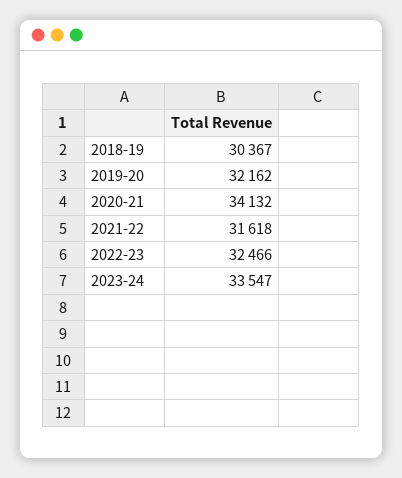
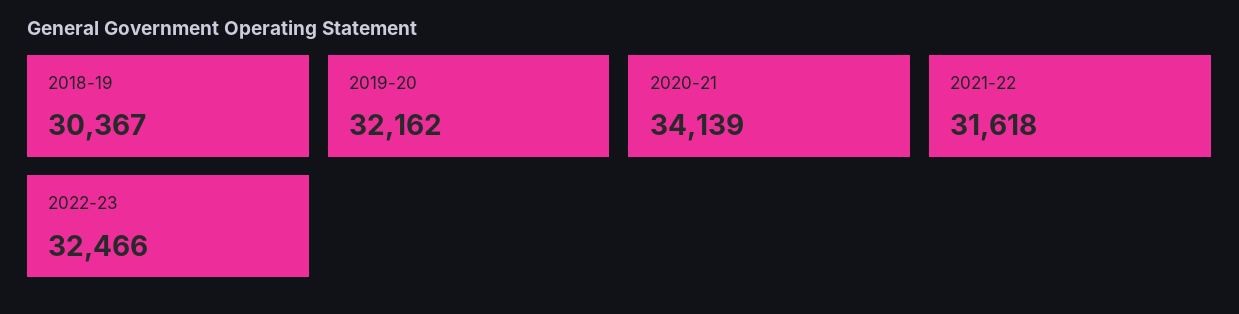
  {
    "2018-19": 30367,
    "2019-20": 32162,
-   "2020-21": 34132,
+   "2020-21": 34139,
    "2021-22": 31618,
-   "2022-23": 32466,
+   "2022-23": 32466
-   "2023-24": 33547
  }

